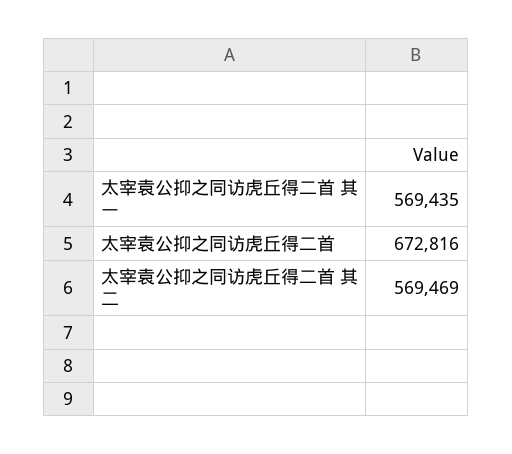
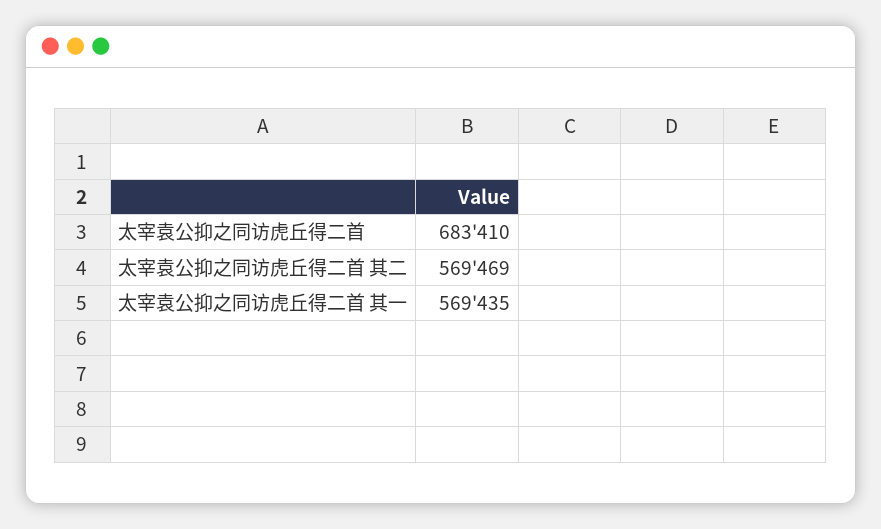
  {
    "太宰袁公抑之同访虎丘得二首 其一": 569435,
-   "太宰袁公抑之同访虎丘得二首": 672816,
+   "太宰袁公抑之同访虎丘得二首": 683410,
    "太宰袁公抑之同访虎丘得二首 其二": 569469
  }

